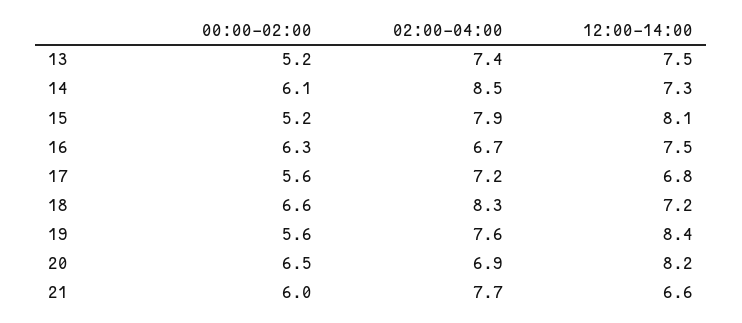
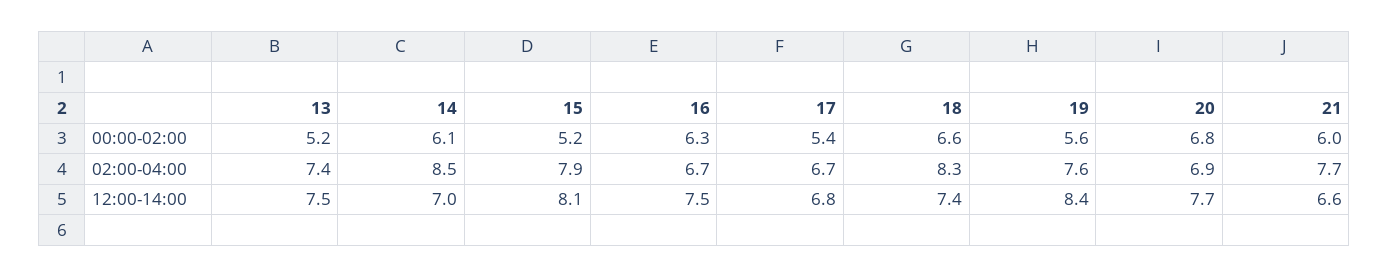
  {
    "00:00-02:00": {
      "13": 5.2,
      "14": 6.1,
      "15": 5.2,
      "16": 6.3,
-     "17": 5.6,
+     "17": 5.4,
      "18": 6.6,
      "19": 5.6,
-     "20": 6.5,
+     "20": 6.8,
      "21": 6
    },
    "02:00-04:00": {
      "13": 7.4,
      "14": 8.5,
      "15": 7.9,
      "16": 6.7,
-     "17": 7.2,
+     "17": 6.7,
      "18": 8.3,
      "19": 7.6,
      "20": 6.9,
      "21": 7.7
    },
    "12:00-14:00": {
      "13": 7.5,
-     "14": 7.3,
+     "14": 7,
      "15": 8.1,
      "16": 7.5,
      "17": 6.8,
-     "18": 7.2,
+     "18": 7.4,
      "19": 8.4,
-     "20": 8.2,
+     "20": 7.7,
      "21": 6.6
    }
  }

